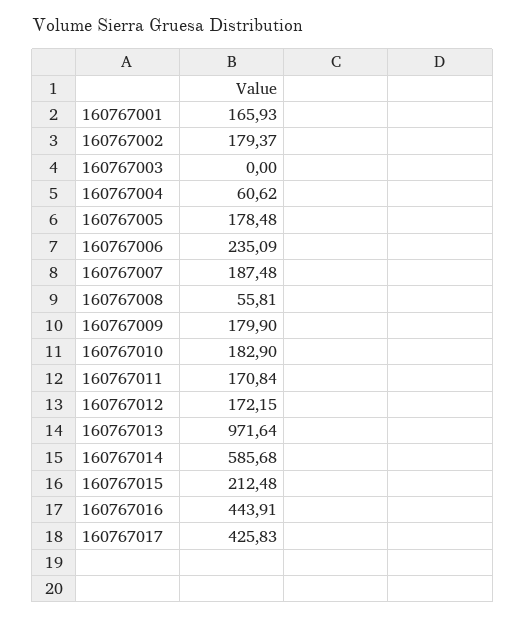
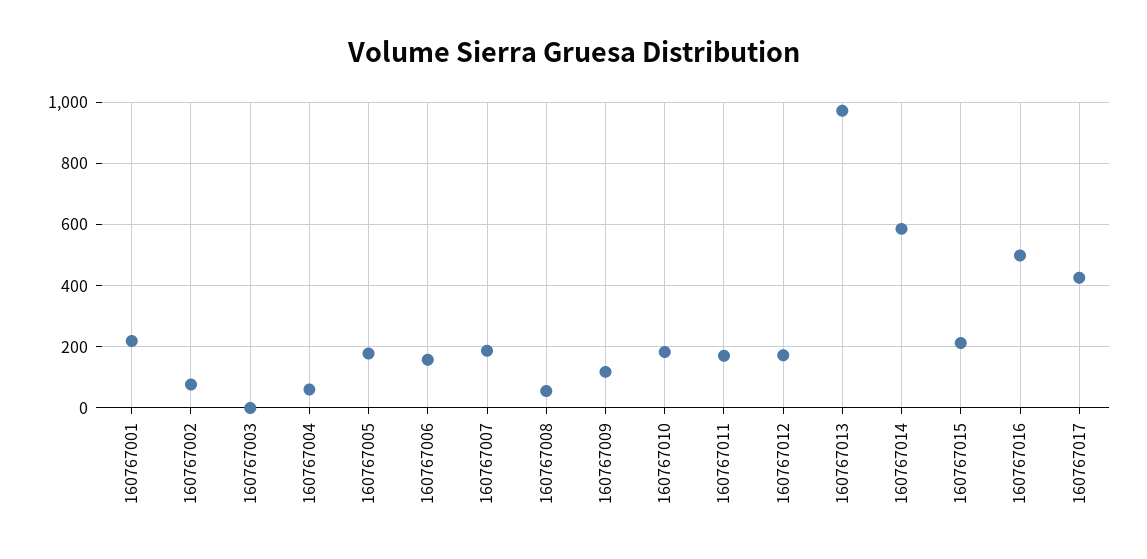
  {
-   "160767001": 165.93,
+   "160767001": 220,
-   "160767002": 179.37,
+   "160767002": 80,
    "160767003": 0,
    "160767004": 60.62,
    "160767005": 178.48,
-   "160767006": 235.09,
+   "160767006": 160,
    "160767007": 187.48,
    "160767008": 55.81,
-   "160767009": 179.9,
+   "160767009": 120,
    "160767010": 182.9,
    "160767011": 170.84,
    "160767012": 172.15,
    "160767013": 971.64,
    "160767014": 585.68,
    "160767015": 212.48,
-   "160767016": 443.91,
+   "160767016": 500,
    "160767017": 425.83
  }

